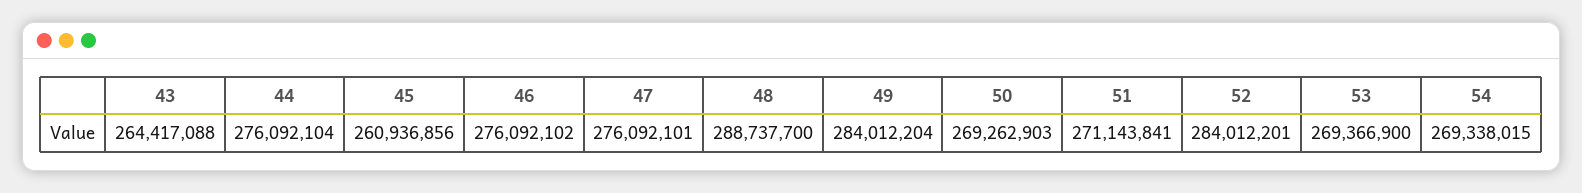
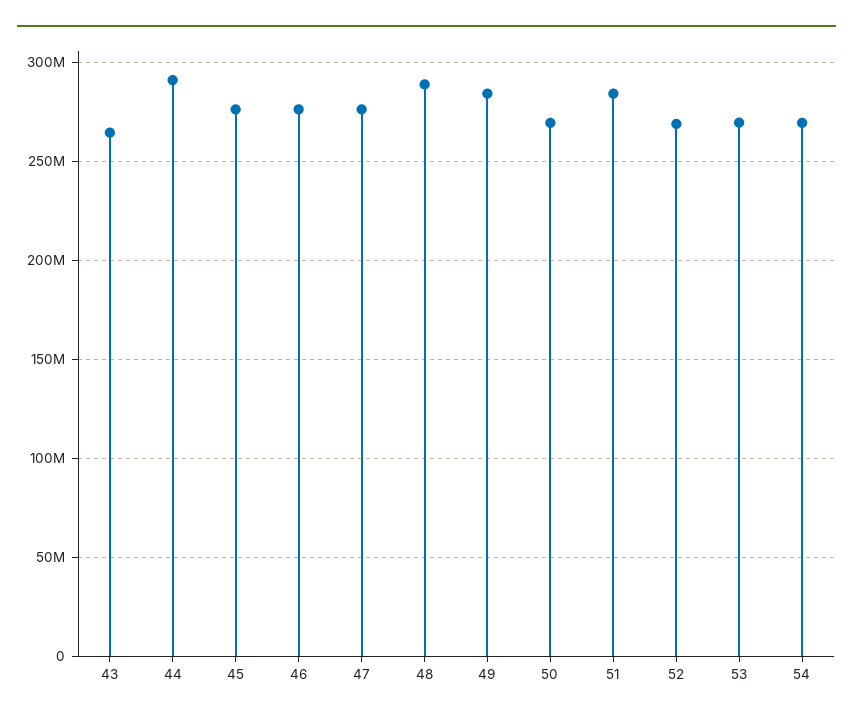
  {
    "43": 264417088,
-   "44": 276092104,
+   "44": 290000000,
-   "45": 260936856,
+   "45": 275000000,
    "46": 276092102,
    "47": 276092101,
    "48": 288737700,
    "49": 284012204,
    "50": 269262903,
-   "51": 271143841,
+   "51": 285000000,
-   "52": 284012201,
+   "52": 270000000,
    "53": 269366900,
    "54": 269338015
  }

